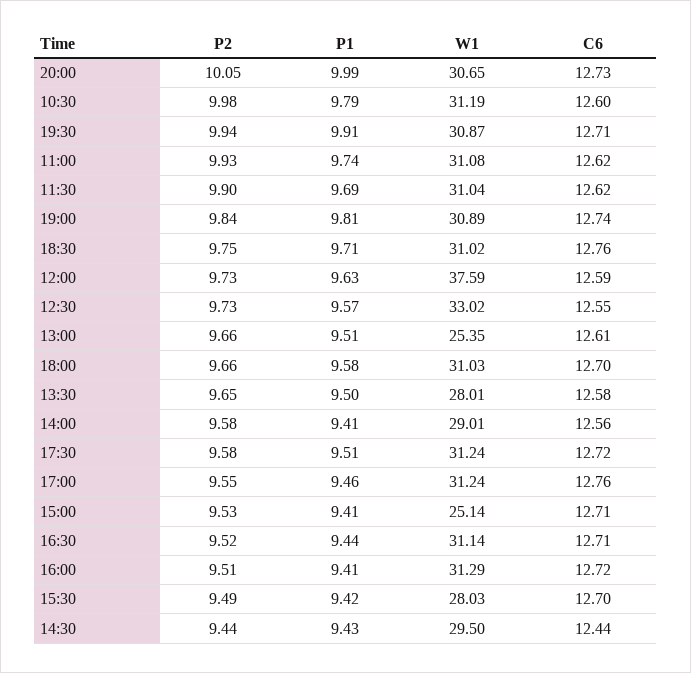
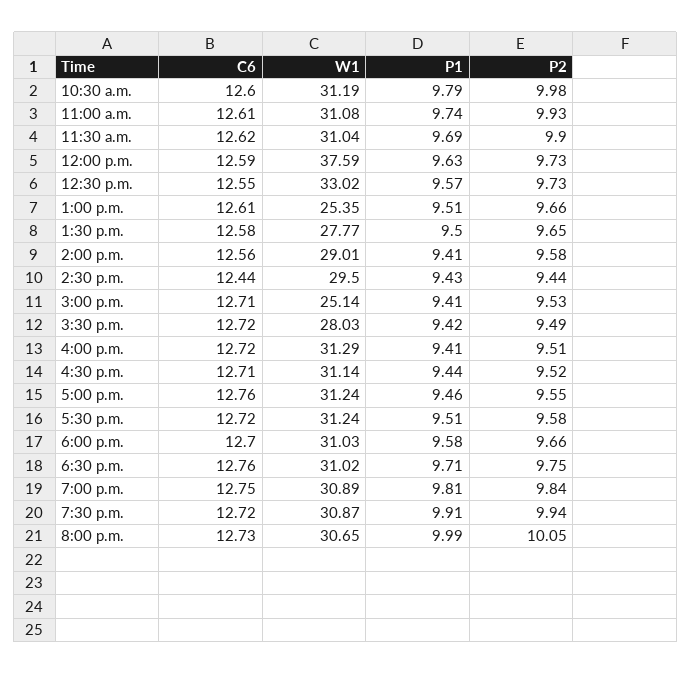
  {
    "P2": {
      "20:00": 10.05,
      "10:30": 9.98,
      "19:30": 9.94,
      "11:00": 9.93,
      "11:30": 9.9,
      "19:00": 9.84,
      "18:30": 9.75,
      "12:00": 9.73,
      "12:30": 9.73,
      "13:00": 9.66,
      "18:00": 9.66,
      "13:30": 9.65,
      "14:00": 9.58,
      "17:30": 9.58,
      "17:00": 9.55,
      "15:00": 9.53,
      "16:30": 9.52,
      "16:00": 9.51,
      "15:30": 9.49,
      "14:30": 9.44
    },
    "P1": {
      "20:00": 9.99,
      "10:30": 9.79,
      "19:30": 9.91,
      "11:00": 9.74,
      "11:30": 9.69,
      "19:00": 9.81,
      "18:30": 9.71,
      "12:00": 9.63,
      "12:30": 9.57,
      "13:00": 9.51,
      "18:00": 9.58,
      "13:30": 9.5,
      "14:00": 9.41,
      "17:30": 9.51,
      "17:00": 9.46,
      "15:00": 9.41,
      "16:30": 9.44,
      "16:00": 9.41,
      "15:30": 9.42,
      "14:30": 9.43
    },
    "W1": {
      "20:00": 30.65,
      "10:30": 31.19,
      "19:30": 30.87,
      "11:00": 31.08,
      "11:30": 31.04,
      "19:00": 30.89,
      "18:30": 31.02,
      "12:00": 37.59,
      "12:30": 33.02,
      "13:00": 25.35,
      "18:00": 31.03,
-     "13:30": 28.01,
+     "13:30": 27.77,
      "14:00": 29.01,
      "17:30": 31.24,
      "17:00": 31.24,
      "15:00": 25.14,
      "16:30": 31.14,
      "16:00": 31.29,
      "15:30": 28.03,
      "14:30": 29.5
    },
    "C6": {
      "20:00": 12.73,
      "10:30": 12.6,
-     "19:30": 12.71,
+     "19:30": 12.72,
-     "11:00": 12.62,
+     "11:00": 12.61,
      "11:30": 12.62,
-     "19:00": 12.74,
+     "19:00": 12.75,
      "18:30": 12.76,
      "12:00": 12.59,
      "12:30": 12.55,
      "13:00": 12.61,
      "18:00": 12.7,
      "13:30": 12.58,
      "14:00": 12.56,
      "17:30": 12.72,
      "17:00": 12.76,
      "15:00": 12.71,
      "16:30": 12.71,
      "16:00": 12.72,
-     "15:30": 12.7,
+     "15:30": 12.72,
      "14:30": 12.44
    }
  }

